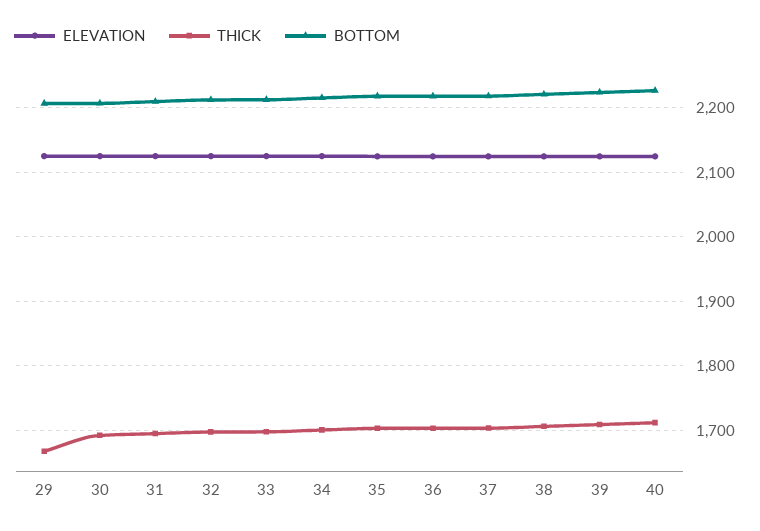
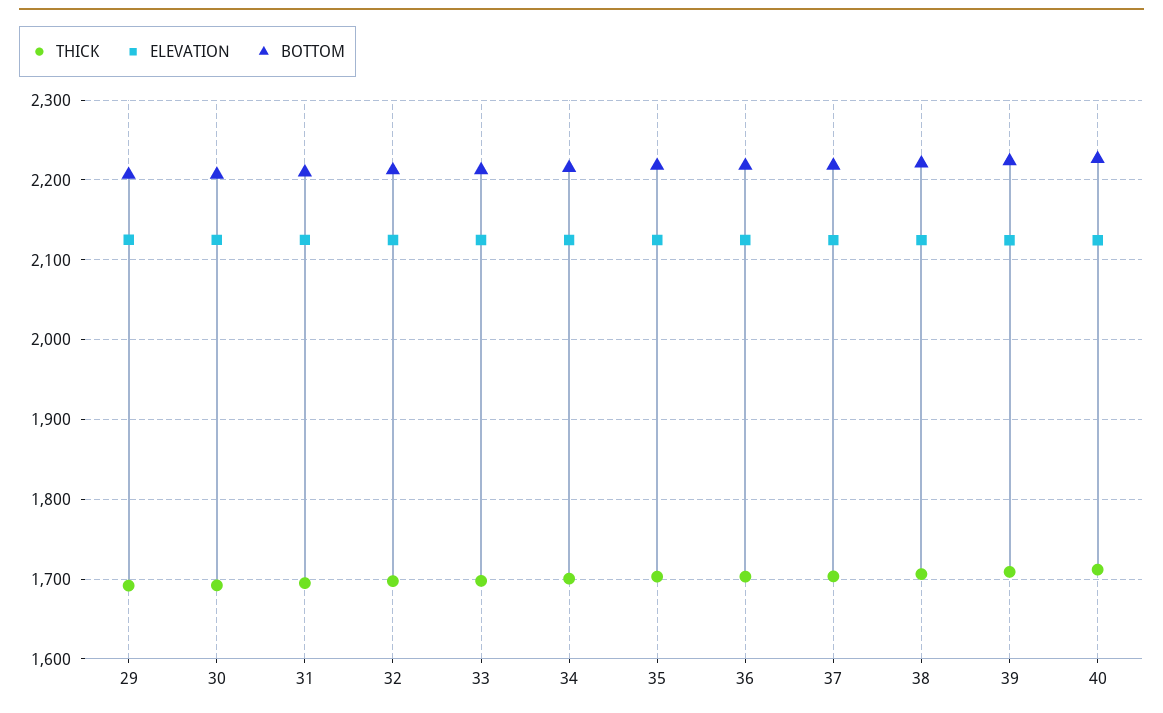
  {
    "ELEVATION": {
      "29": 2120,
      "30": 2120,
      "31": 2120,
      "32": 2120,
      "33": 2120,
      "34": 2120,
      "35": 2120,
      "36": 2120,
      "37": 2120,
      "38": 2120,
      "39": 2120,
      "40": 2120
    },
    "THICK": {
-     "29": 1670,
+     "29": 1690,
      "30": 1690,
      "31": 1700,
      "32": 1700,
      "33": 1700,
      "34": 1700,
      "35": 1700,
      "36": 1700,
      "37": 1700,
      "38": 1710,
      "39": 1710,
      "40": 1710
    },
    "BOTTOM": {
      "29": 2210,
      "30": 2210,
      "31": 2210,
      "32": 2210,
      "33": 2210,
      "34": 2220,
      "35": 2220,
      "36": 2220,
      "37": 2220,
      "38": 2220,
      "39": 2220,
      "40": 2230
    }
  }

